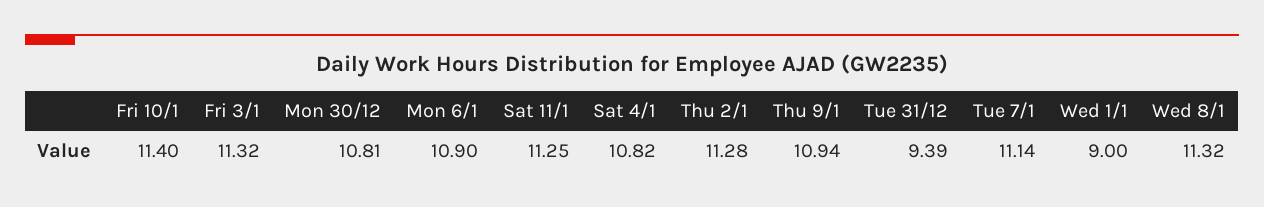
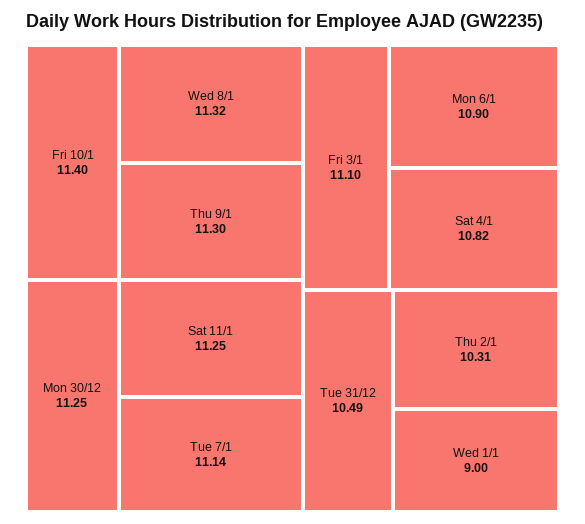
  {
    "Fri 10/1": 11.4,
-   "Fri 3/1": 11.32,
+   "Fri 3/1": 11.1,
-   "Mon 30/12": 10.81,
+   "Mon 30/12": 11.25,
    "Mon 6/1": 10.9,
    "Sat 11/1": 11.25,
    "Sat 4/1": 10.82,
-   "Thu 2/1": 11.28,
+   "Thu 2/1": 10.31,
-   "Thu 9/1": 10.94,
+   "Thu 9/1": 11.3,
-   "Tue 31/12": 9.39,
+   "Tue 31/12": 10.49,
    "Tue 7/1": 11.14,
    "Wed 1/1": 9,
    "Wed 8/1": 11.32
  }

